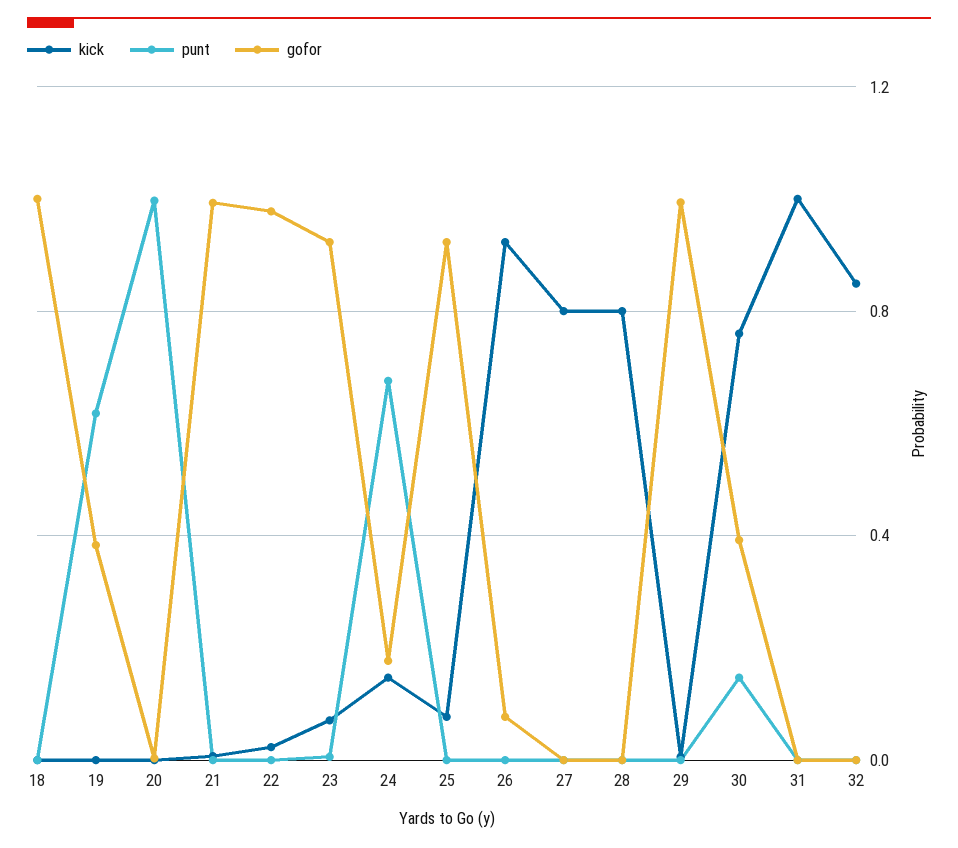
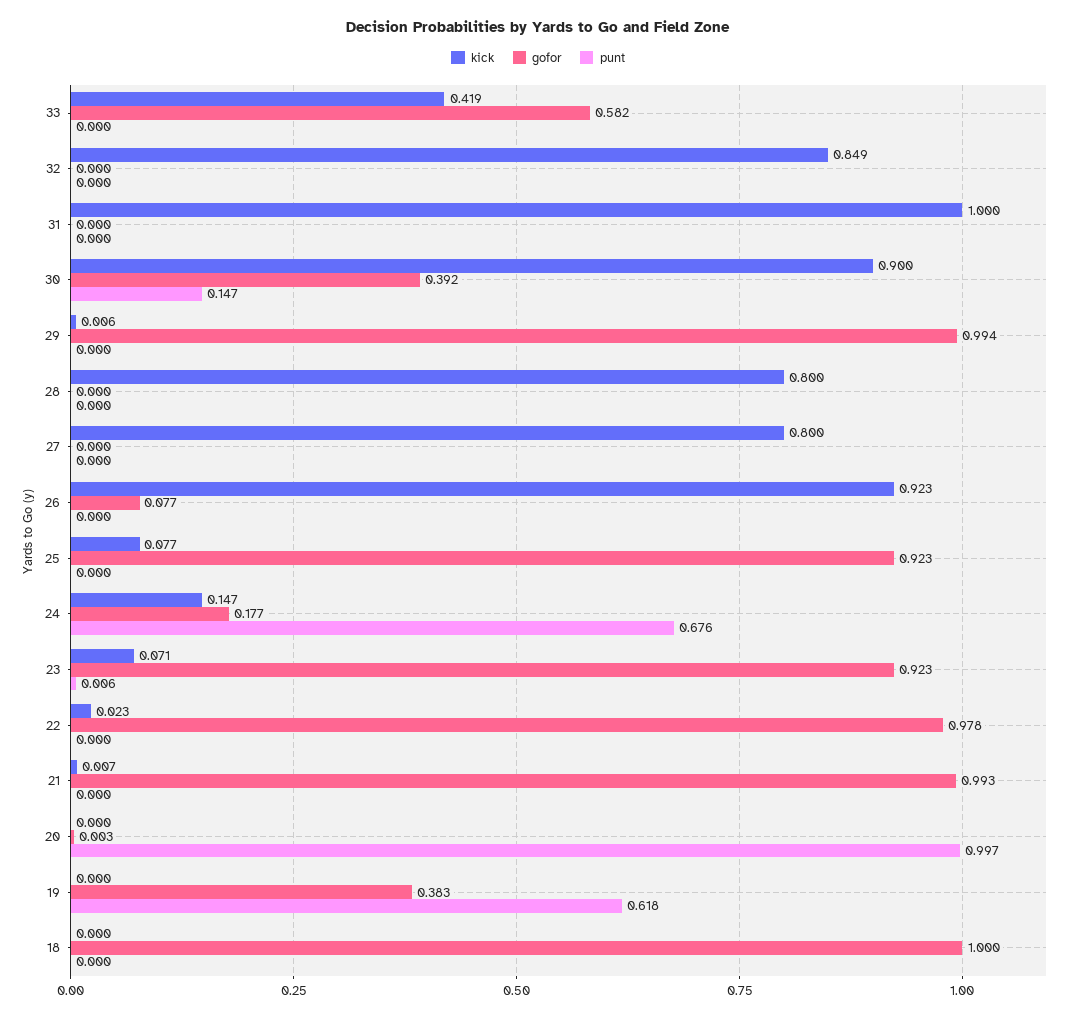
  {
    "kick": {
      "18": 0,
      "19": 0,
      "20": 0,
      "21": 0.007,
      "22": 0.023,
      "23": 0.071,
      "24": 0.147,
      "25": 0.077,
      "26": 0.923,
      "27": 0.8,
      "28": 0.8,
      "29": 0.006,
-     "30": 0.75,
+     "30": 0.9,
      "31": 1,
-     "32": 0.849
+     "32": 0.849,
+     "33": 0.419
    },
    "punt": {
      "18": 0,
      "19": 0.618,
      "20": 0.997,
      "21": 0,
      "22": 0,
      "23": 0.006,
      "24": 0.676,
      "25": 0,
      "26": 0,
      "27": 0,
      "28": 0,
      "29": 0,
      "30": 0.147,
      "31": 0,
-     "32": 0
+     "32": 0,
+     "33": 0
    },
    "gofor": {
      "18": 1,
      "19": 0.383,
      "20": 0.003,
      "21": 0.993,
      "22": 0.978,
      "23": 0.923,
      "24": 0.177,
      "25": 0.923,
      "26": 0.077,
      "27": 0,
      "28": 0,
      "29": 0.994,
      "30": 0.392,
      "31": 0,
-     "32": 0
+     "32": 0,
+     "33": 0.582
    }
  }

